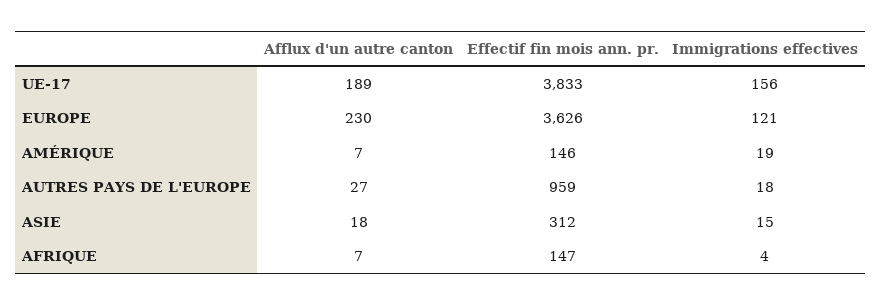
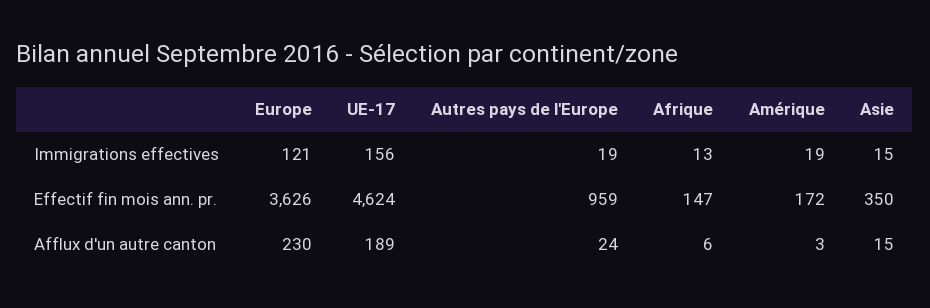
  {
    "Afflux d'un autre canton": {
      "UE-17": 189,
      "EUROPE": 230,
-     "AMÉRIQUE": 7,
+     "AMÉRIQUE": 3,
-     "AUTRES PAYS DE L'EUROPE": 27,
+     "AUTRES PAYS DE L'EUROPE": 24,
-     "ASIE": 18,
+     "ASIE": 15,
-     "AFRIQUE": 7
+     "AFRIQUE": 6
    },
    "Effectif fin mois ann. pr.": {
-     "UE-17": 3833,
+     "UE-17": 4624,
      "EUROPE": 3626,
-     "AMÉRIQUE": 146,
+     "AMÉRIQUE": 172,
      "AUTRES PAYS DE L'EUROPE": 959,
-     "ASIE": 312,
+     "ASIE": 350,
      "AFRIQUE": 147
    },
    "Immigrations effectives": {
      "UE-17": 156,
      "EUROPE": 121,
      "AMÉRIQUE": 19,
-     "AUTRES PAYS DE L'EUROPE": 18,
+     "AUTRES PAYS DE L'EUROPE": 19,
      "ASIE": 15,
-     "AFRIQUE": 4
+     "AFRIQUE": 13
    }
  }

